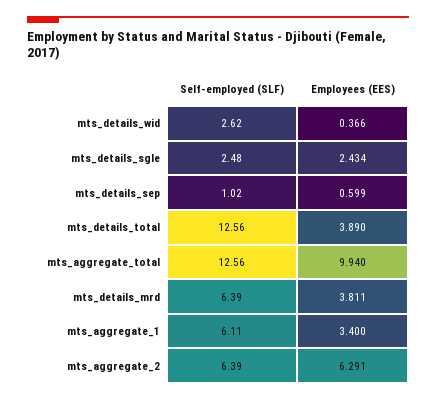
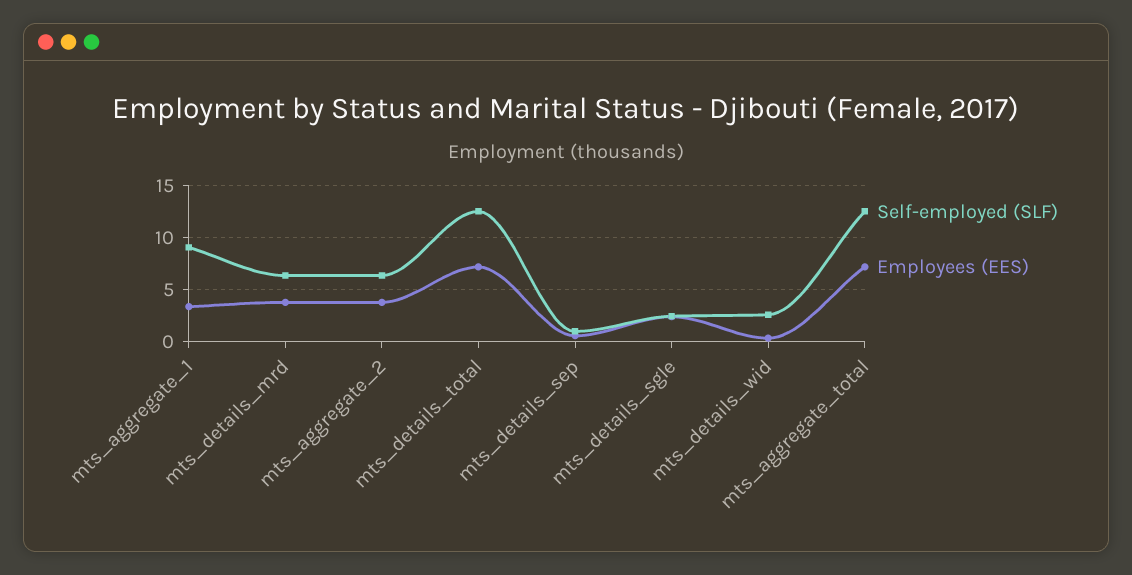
  {
    "Self-employed (SLF)": {
      "mts_details_wid": 2.62,
      "mts_details_sgle": 2.48,
      "mts_details_sep": 1.02,
      "mts_details_total": 12.56,
      "mts_aggregate_total": 12.56,
      "mts_details_mrd": 6.39,
-     "mts_aggregate_1": 6.11,
+     "mts_aggregate_1": 9,
      "mts_aggregate_2": 6.39
    },
    "Employees (EES)": {
      "mts_details_wid": 0.366,
      "mts_details_sgle": 2.434,
      "mts_details_sep": 0.599,
-     "mts_details_total": 3.89,
+     "mts_details_total": 7,
-     "mts_aggregate_total": 9.94,
+     "mts_aggregate_total": 7,
      "mts_details_mrd": 3.811,
      "mts_aggregate_1": 3.4,
-     "mts_aggregate_2": 6.291
+     "mts_aggregate_2": 4
    }
  }

